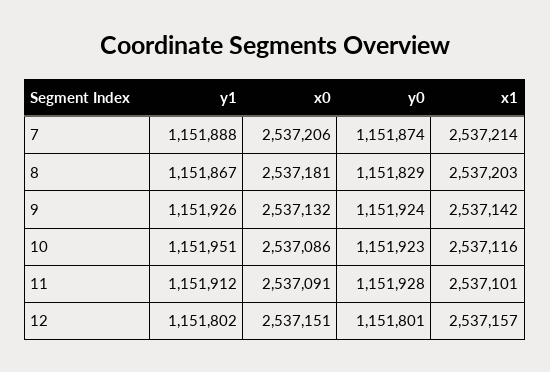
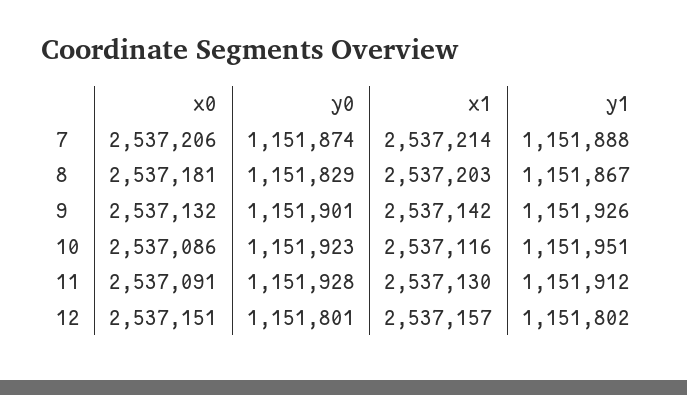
  {
    "y1": {
      "7": 1151888,
      "8": 1151867,
      "9": 1151926,
      "10": 1151951,
      "11": 1151912,
      "12": 1151802
    },
    "x0": {
      "7": 2537206,
      "8": 2537181,
      "9": 2537132,
      "10": 2537086,
      "11": 2537091,
      "12": 2537151
    },
    "y0": {
      "7": 1151874,
      "8": 1151829,
-     "9": 1151924,
+     "9": 1151901,
      "10": 1151923,
      "11": 1151928,
      "12": 1151801
    },
    "x1": {
      "7": 2537214,
      "8": 2537203,
      "9": 2537142,
      "10": 2537116,
-     "11": 2537101,
+     "11": 2537130,
      "12": 2537157
    }
  }

